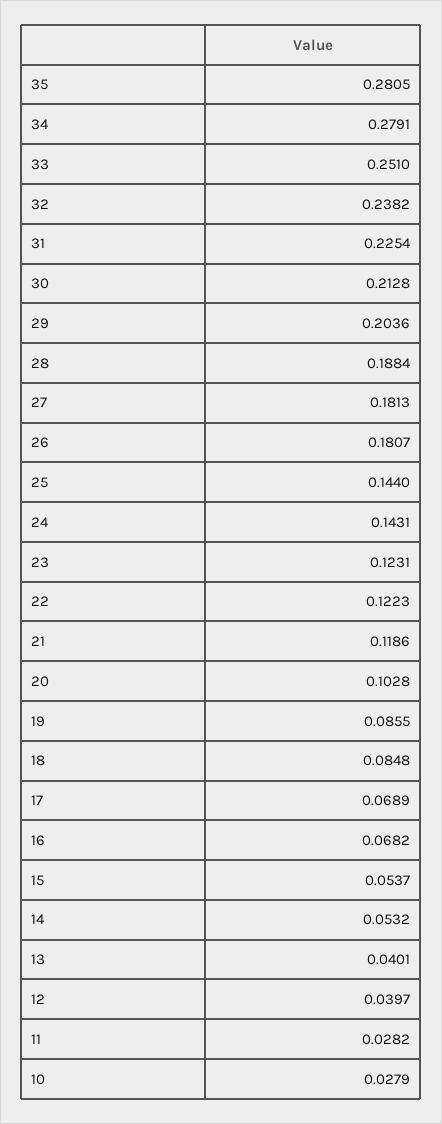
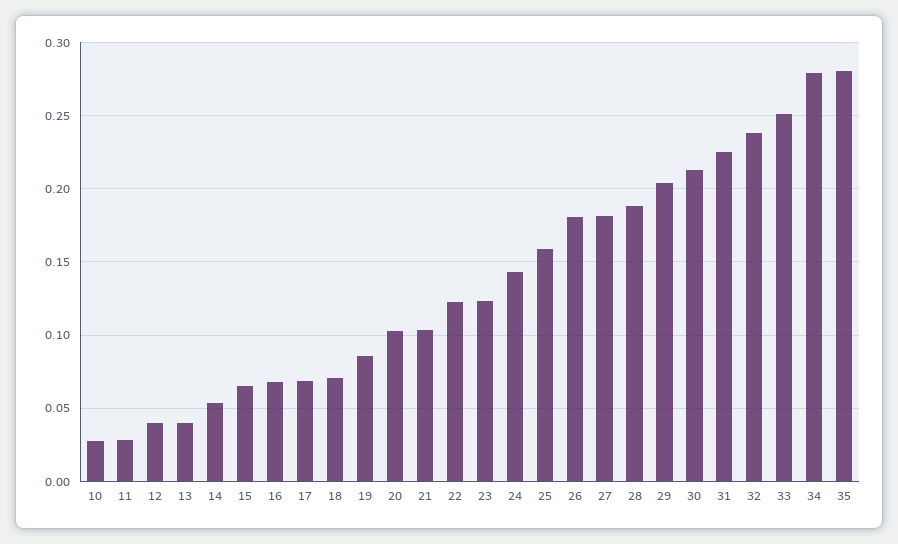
  {
    "35": 0.2805,
    "34": 0.2791,
    "33": 0.251,
    "32": 0.2382,
    "31": 0.2254,
    "30": 0.2128,
    "29": 0.2036,
    "28": 0.1884,
    "27": 0.1813,
    "26": 0.1807,
-   "25": 0.144,
+   "25": 0.16,
    "24": 0.1431,
    "23": 0.1231,
    "22": 0.1223,
-   "21": 0.1186,
+   "21": 0.105,
    "20": 0.1028,
    "19": 0.0855,
-   "18": 0.0848,
+   "18": 0.07,
    "17": 0.0689,
    "16": 0.0682,
-   "15": 0.0537,
+   "15": 0.065,
    "14": 0.0532,
    "13": 0.0401,
    "12": 0.0397,
    "11": 0.0282,
    "10": 0.0279
  }

